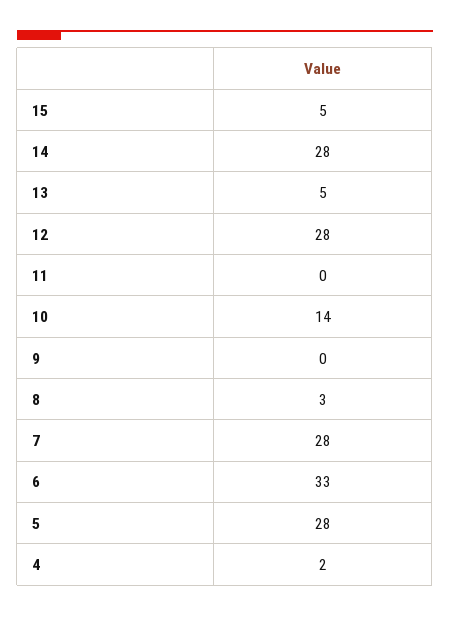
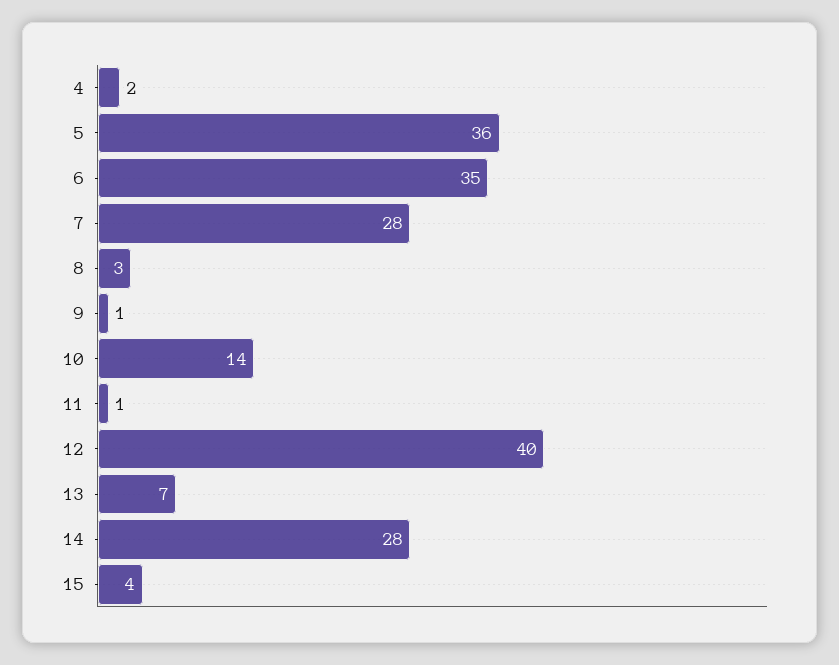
  {
-   "15": 5,
+   "15": 4,
    "14": 28,
-   "13": 5,
+   "13": 7,
-   "12": 28,
+   "12": 40,
-   "11": 0,
+   "11": 1,
    "10": 14,
-   "9": 0,
+   "9": 1,
    "8": 3,
    "7": 28,
-   "6": 33,
+   "6": 35,
-   "5": 28,
+   "5": 36,
    "4": 2
  }

